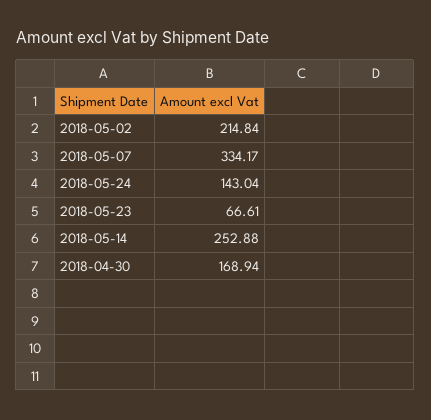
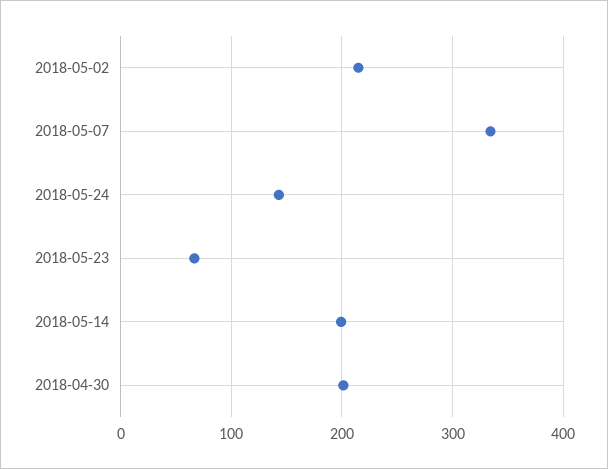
  {
    "2018-05-02": 214.84,
    "2018-05-07": 334.17,
    "2018-05-24": 143.04,
    "2018-05-23": 66.61,
-   "2018-05-14": 252.88,
+   "2018-05-14": 200,
-   "2018-04-30": 168.94
+   "2018-04-30": 200
  }

